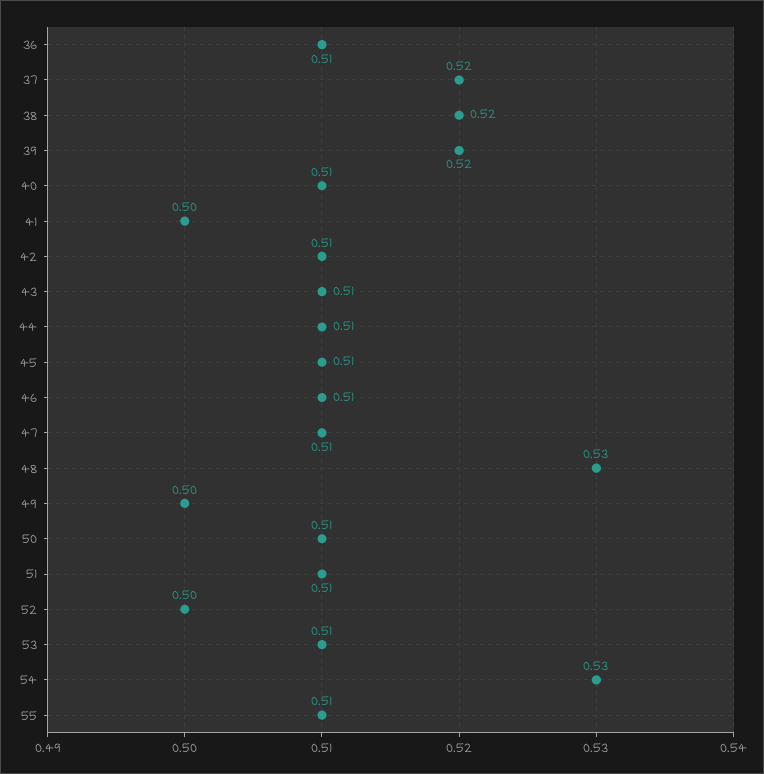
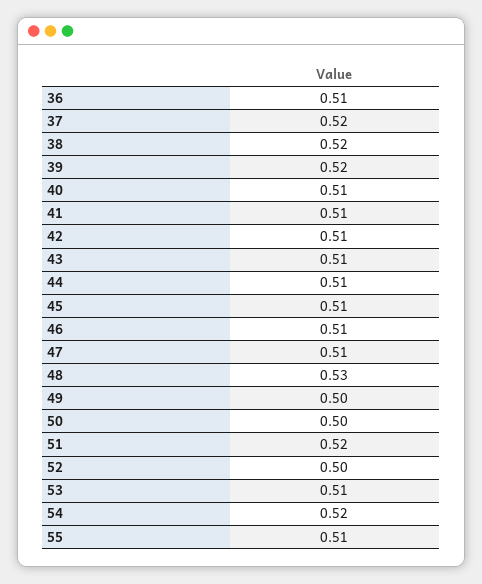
  {
    "36": 0.51,
    "37": 0.52,
    "38": 0.52,
    "39": 0.52,
    "40": 0.51,
-   "41": 0.5,
+   "41": 0.51,
    "42": 0.51,
    "43": 0.51,
    "44": 0.51,
    "45": 0.51,
    "46": 0.51,
    "47": 0.51,
    "48": 0.53,
    "49": 0.5,
-   "50": 0.51,
+   "50": 0.5,
-   "51": 0.51,
+   "51": 0.52,
    "52": 0.5,
    "53": 0.51,
-   "54": 0.53,
+   "54": 0.52,
    "55": 0.51
  }

